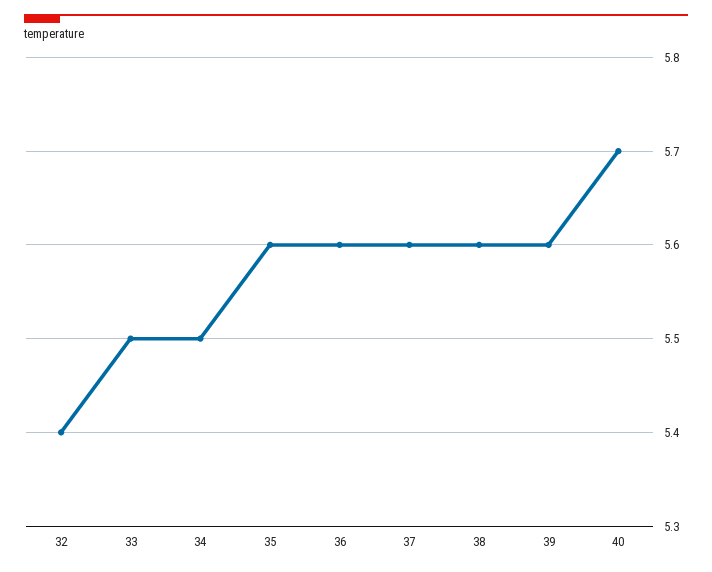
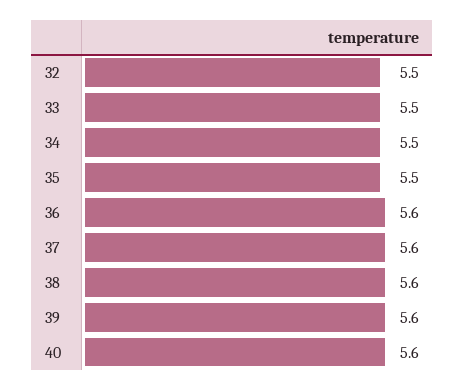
  {
-   "32": 5.4,
+   "32": 5.5,
    "33": 5.5,
    "34": 5.5,
-   "35": 5.6,
+   "35": 5.5,
    "36": 5.6,
    "37": 5.6,
    "38": 5.6,
    "39": 5.6,
-   "40": 5.7
+   "40": 5.6
  }

